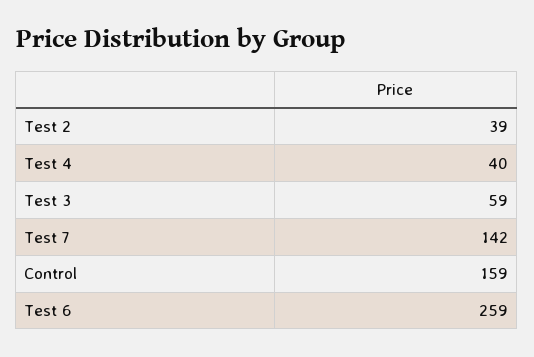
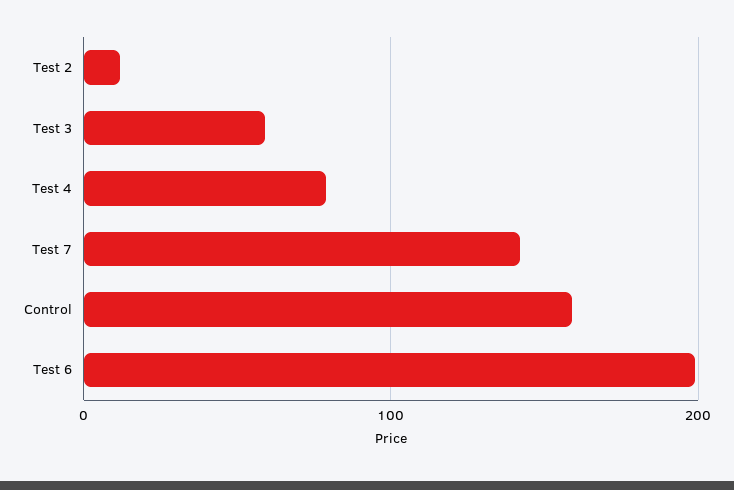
  {
-   "Test 2": 39,
+   "Test 2": 10,
-   "Test 4": 40,
+   "Test 4": 80,
    "Test 3": 59,
    "Test 7": 142,
    "Control": 159,
-   "Test 6": 259
+   "Test 6": 200
  }

